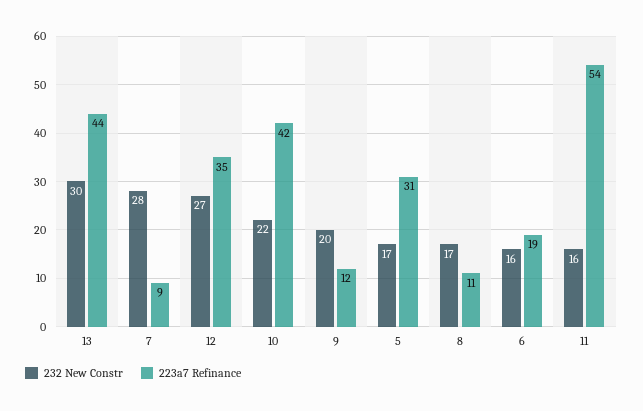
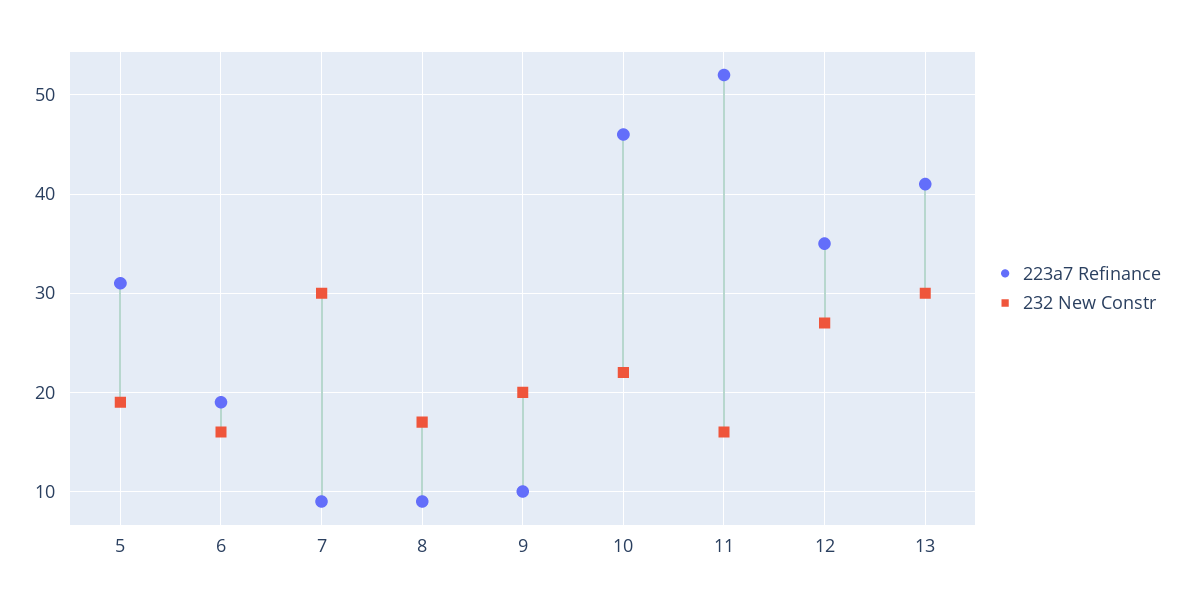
  {
    "232 New Constr": {
      "13": 30,
-     "7": 28,
+     "7": 30,
      "12": 27,
      "10": 22,
      "9": 20,
-     "5": 17,
+     "5": 19,
      "8": 17,
      "6": 16,
      "11": 16
    },
    "223a7 Refinance": {
-     "13": 44,
+     "13": 41,
      "7": 9,
      "12": 35,
-     "10": 42,
+     "10": 46,
-     "9": 12,
+     "9": 10,
      "5": 31,
-     "8": 11,
+     "8": 9,
      "6": 19,
-     "11": 54
+     "11": 52
    }
  }

